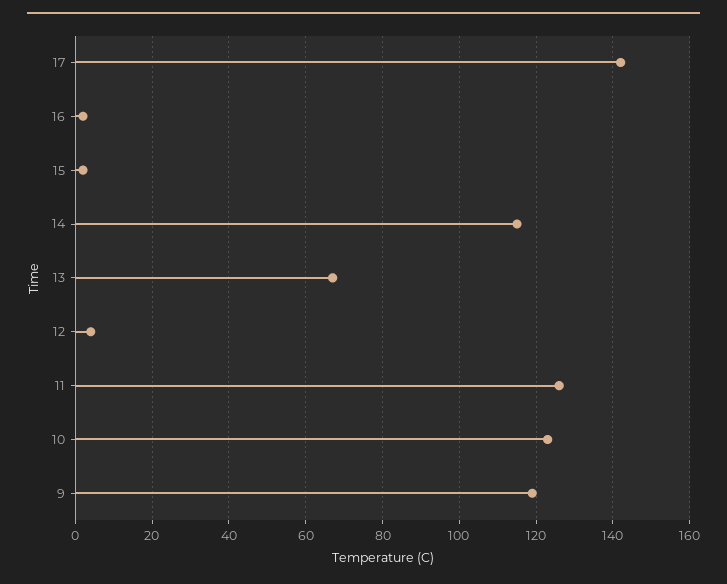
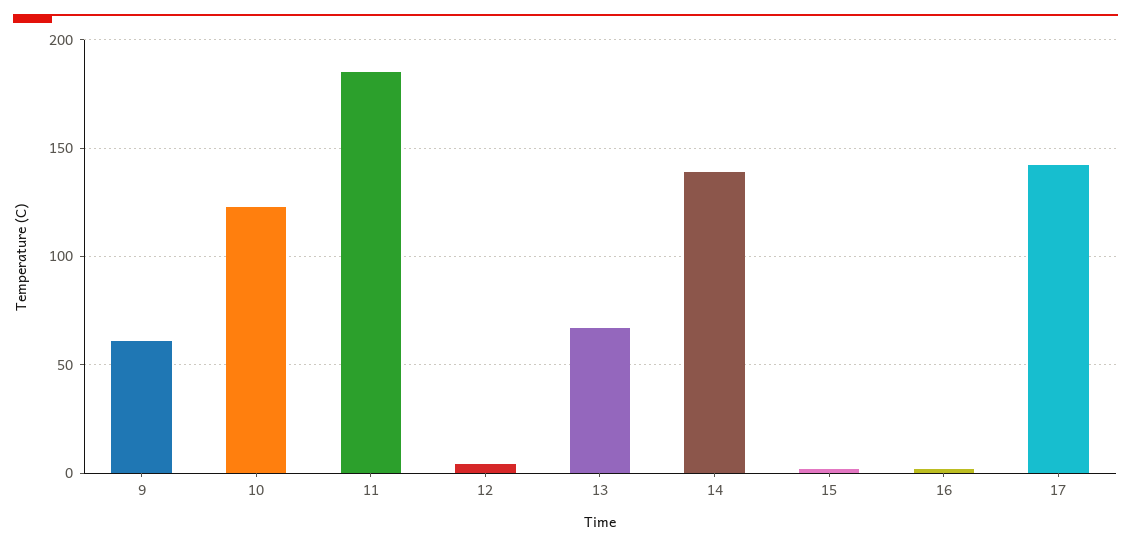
  {
    "17": 140,
    "16": 0,
    "15": 0,
-   "14": 115,
+   "14": 140,
    "13": 65,
    "12": 5,
-   "11": 125,
+   "11": 185,
    "10": 125,
-   "9": 120
+   "9": 60
  }

